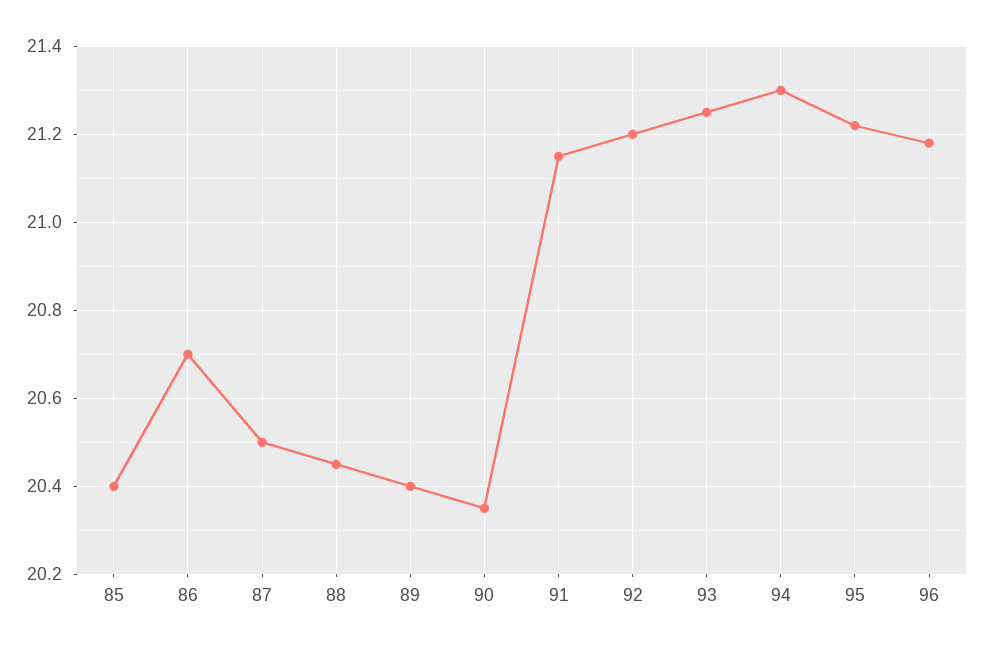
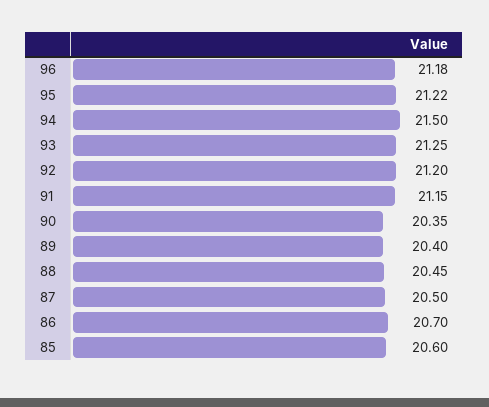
  {
-   "85": 20.4,
+   "85": 20.6,
    "86": 20.7,
    "87": 20.5,
    "88": 20.45,
    "89": 20.4,
    "90": 20.35,
    "91": 21.15,
    "92": 21.2,
    "93": 21.25,
-   "94": 21.3,
+   "94": 21.5,
    "95": 21.22,
    "96": 21.18
  }

